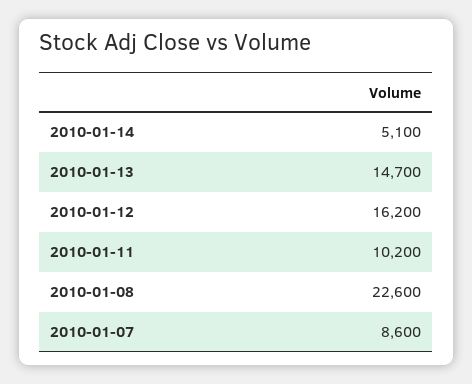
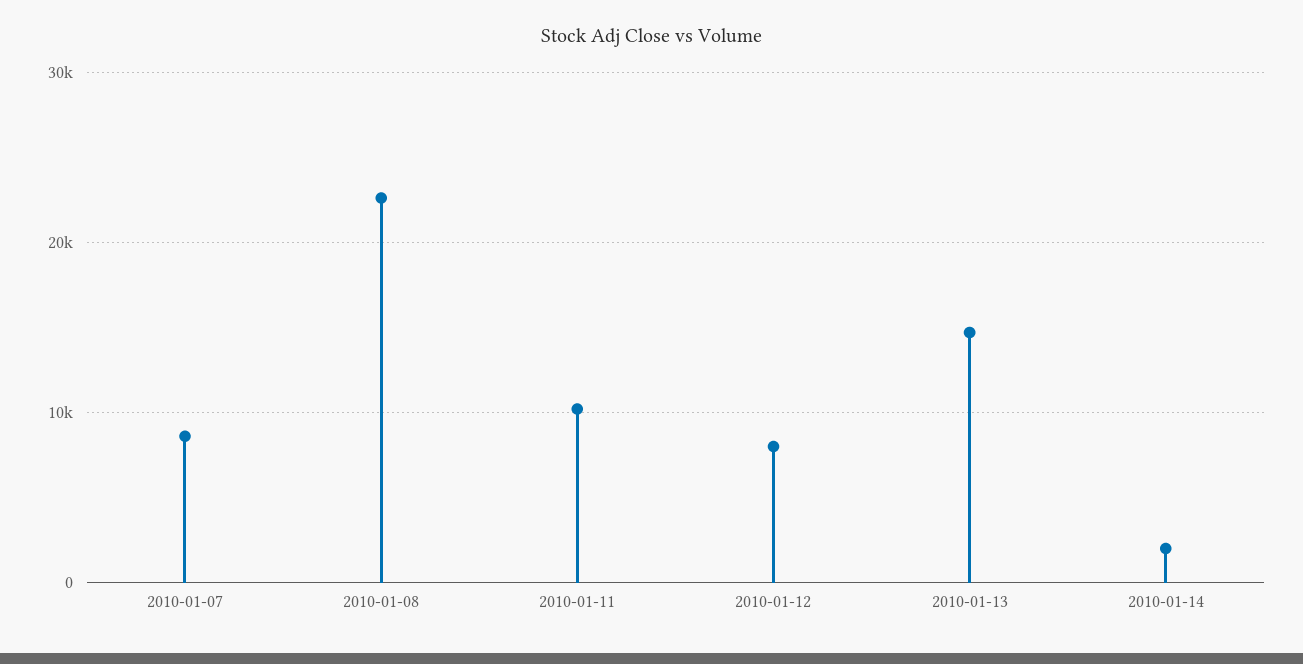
  {
-   "2010-01-14": 5100,
+   "2010-01-14": 2000,
    "2010-01-13": 14700,
-   "2010-01-12": 16200,
+   "2010-01-12": 8000,
    "2010-01-11": 10200,
    "2010-01-08": 22600,
    "2010-01-07": 8600
  }

